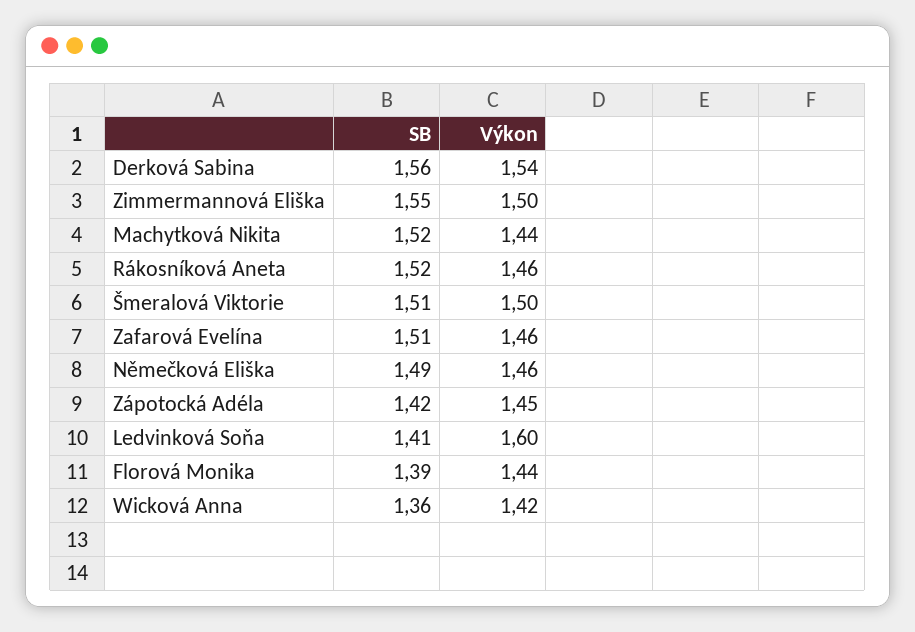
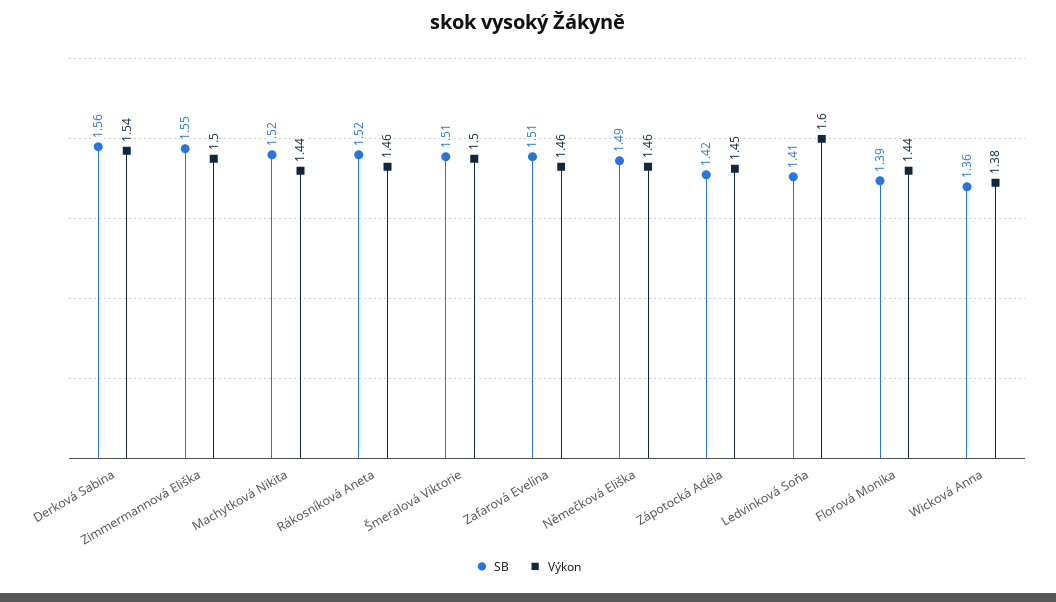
  {
    "SB": {
      "Derková Sabina": 1.56,
      "Zimmermannová Eliška": 1.55,
      "Machytková Nikita": 1.52,
      "Rákosníková Aneta": 1.52,
      "Šmeralová Viktorie": 1.51,
      "Zafarová Evelína": 1.51,
      "Němečková Eliška": 1.49,
      "Zápotocká Adéla": 1.42,
      "Ledvinková Soňa": 1.41,
      "Florová Monika": 1.39,
      "Wicková Anna": 1.36
    },
    "Výkon": {
      "Derková Sabina": 1.54,
      "Zimmermannová Eliška": 1.5,
      "Machytková Nikita": 1.44,
      "Rákosníková Aneta": 1.46,
      "Šmeralová Viktorie": 1.5,
      "Zafarová Evelína": 1.46,
      "Němečková Eliška": 1.46,
      "Zápotocká Adéla": 1.45,
      "Ledvinková Soňa": 1.6,
      "Florová Monika": 1.44,
-     "Wicková Anna": 1.42
+     "Wicková Anna": 1.38
    }
  }

